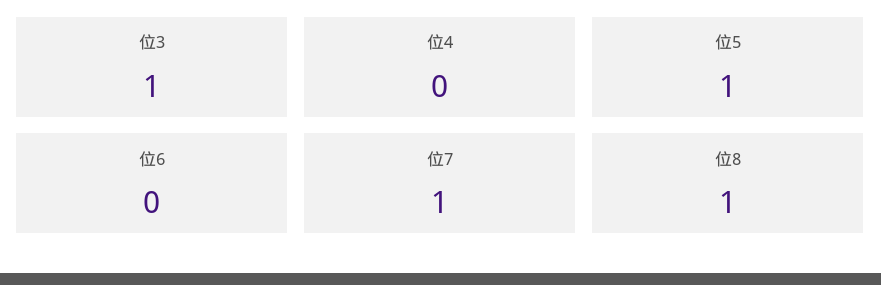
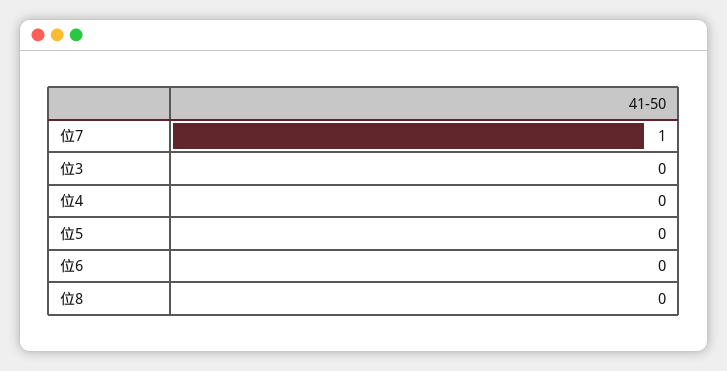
  {
-   "位3": 1,
+   "位3": 0,
    "位4": 0,
-   "位5": 1,
+   "位5": 0,
    "位6": 0,
    "位7": 1,
-   "位8": 1
+   "位8": 0
  }

